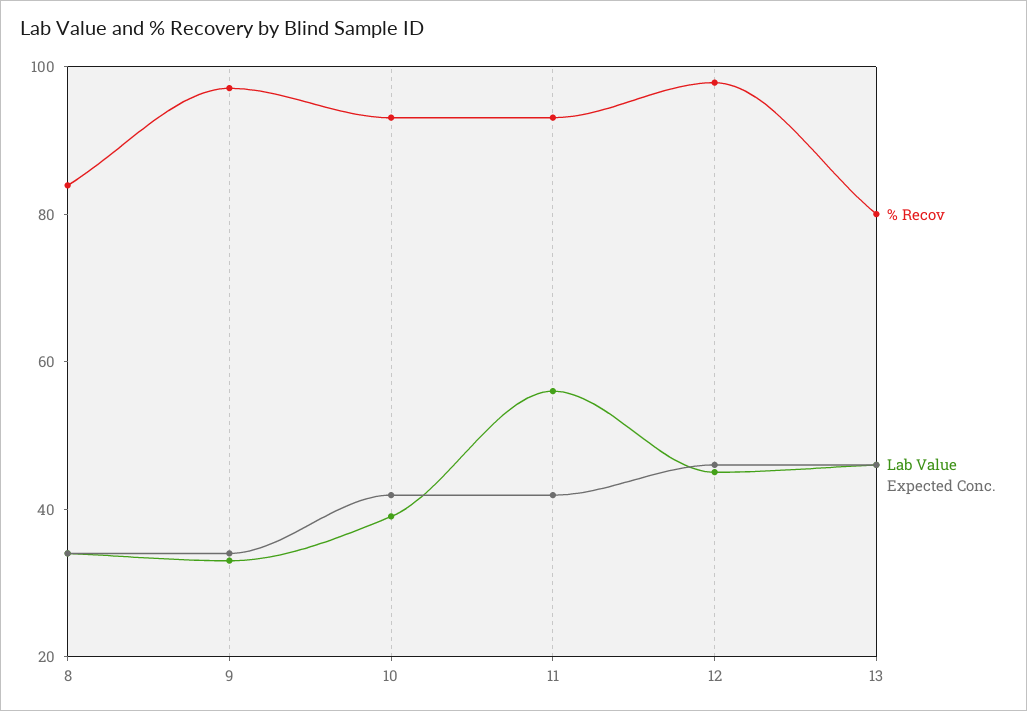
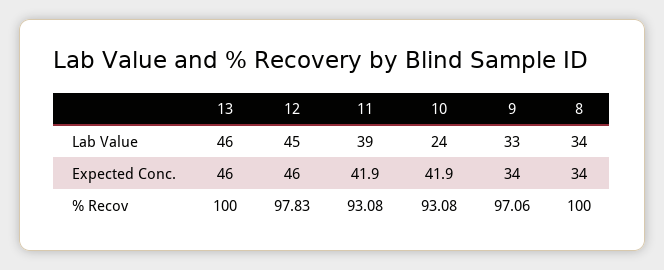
  {
    "% Recov": {
-     "8": 85,
+     "8": 100,
      "9": 97.06,
      "10": 93.08,
      "11": 93.08,
      "12": 97.83,
-     "13": 80
+     "13": 100
    },
    "Lab Value": {
      "8": 34,
      "9": 33,
-     "10": 40,
+     "10": 24,
-     "11": 55,
+     "11": 39,
      "12": 45,
      "13": 46
    },
    "Expected Conc.": {
      "8": 34,
      "9": 34,
      "10": 41.9,
      "11": 41.9,
      "12": 46,
      "13": 46
    }
  }

